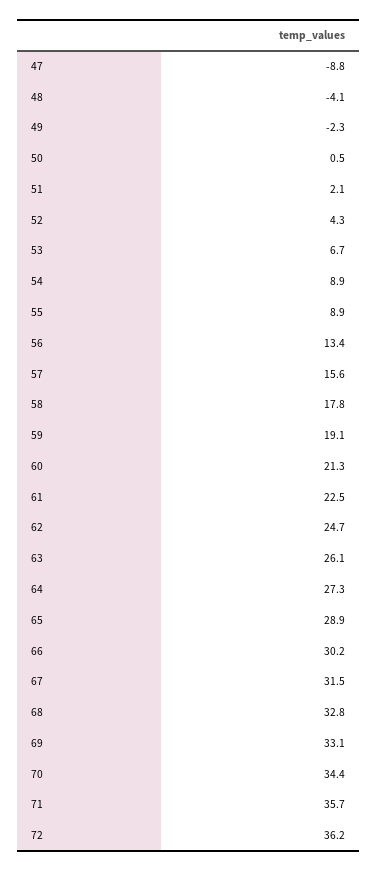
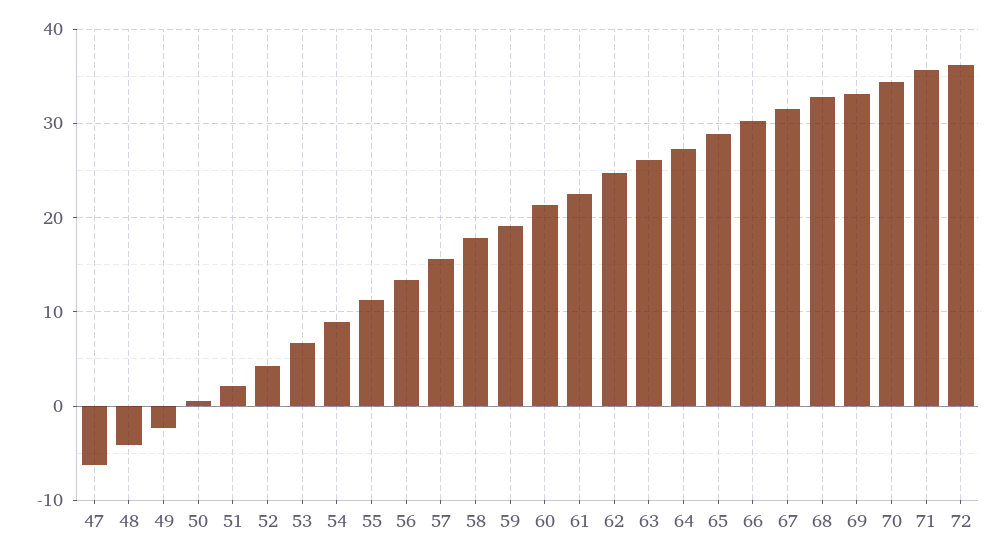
  {
-   "47": -8.8,
+   "47": -6,
    "48": -4.1,
    "49": -2.3,
    "50": 0.5,
    "51": 2.1,
    "52": 4.3,
    "53": 6.7,
    "54": 8.9,
-   "55": 8.9,
+   "55": 11,
    "56": 13.4,
    "57": 15.6,
    "58": 17.8,
    "59": 19.1,
    "60": 21.3,
    "61": 22.5,
    "62": 24.7,
    "63": 26.1,
    "64": 27.3,
    "65": 28.9,
    "66": 30.2,
    "67": 31.5,
    "68": 32.8,
    "69": 33.1,
    "70": 34.4,
    "71": 35.7,
    "72": 36.2
  }

